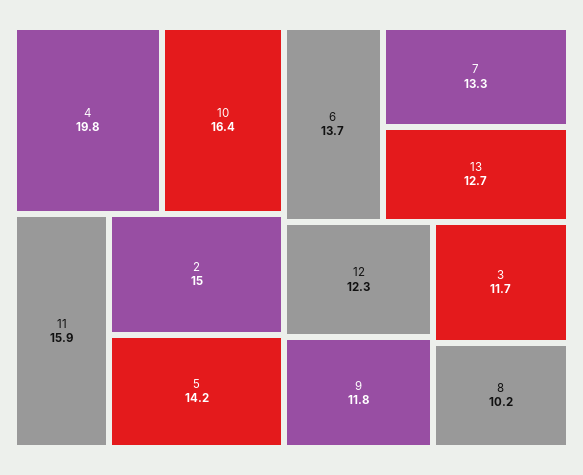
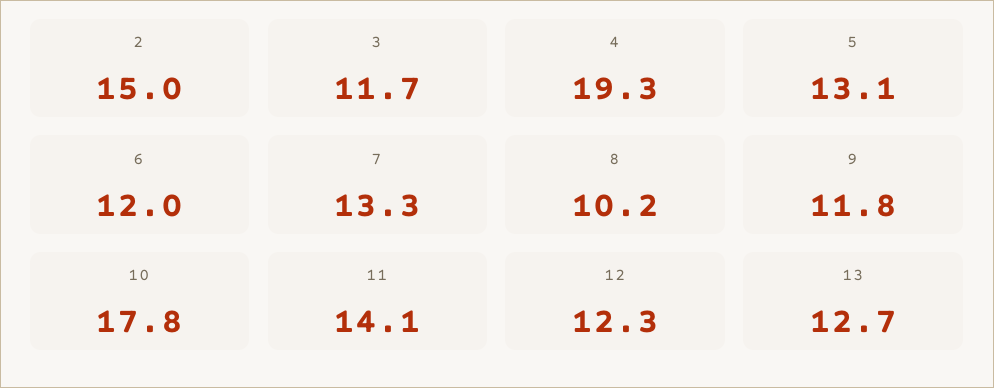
  {
-   "4": 19.8,
+   "4": 19.3,
-   "10": 16.4,
+   "10": 17.8,
-   "11": 15.9,
+   "11": 14.1,
    "2": 15,
-   "5": 14.2,
+   "5": 13.1,
-   "6": 13.7,
+   "6": 12,
    "7": 13.3,
    "13": 12.7,
    "12": 12.3,
    "9": 11.8,
    "3": 11.7,
    "8": 10.2
  }

